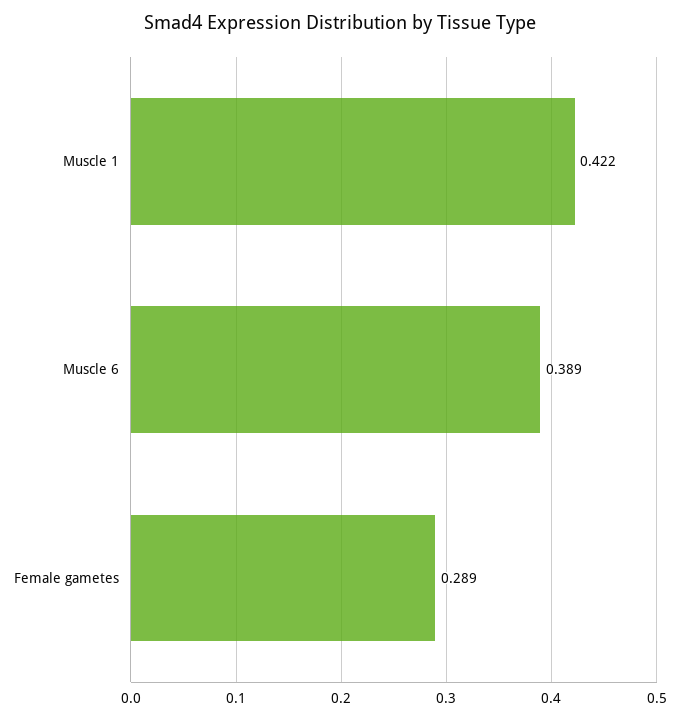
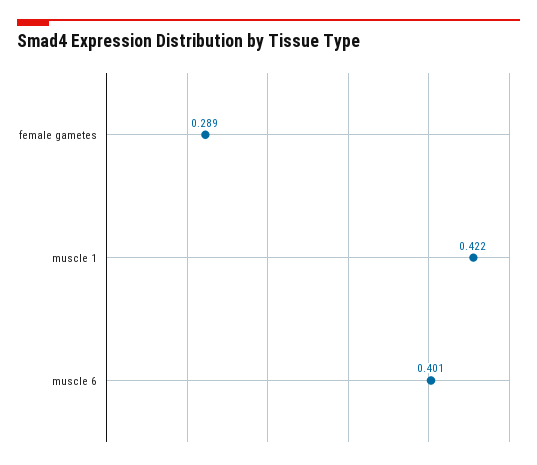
  {
    "Muscle 1": 0.422,
-   "Muscle 6": 0.389,
+   "Muscle 6": 0.401,
    "Female gametes": 0.289
  }

